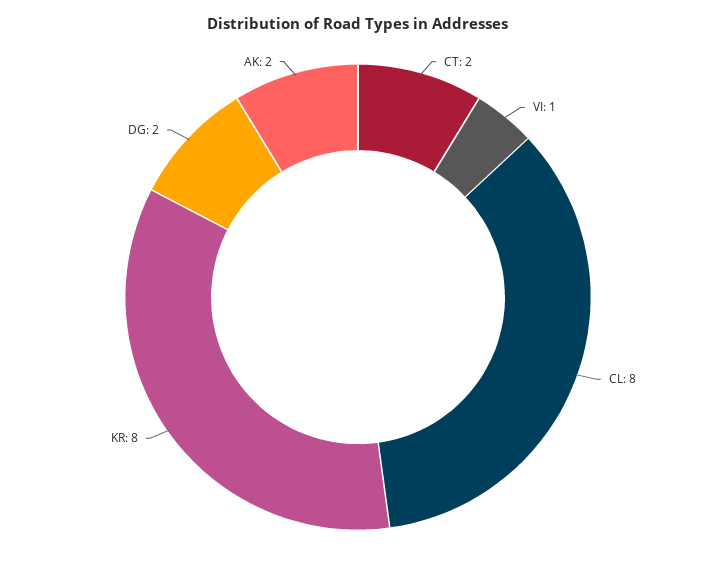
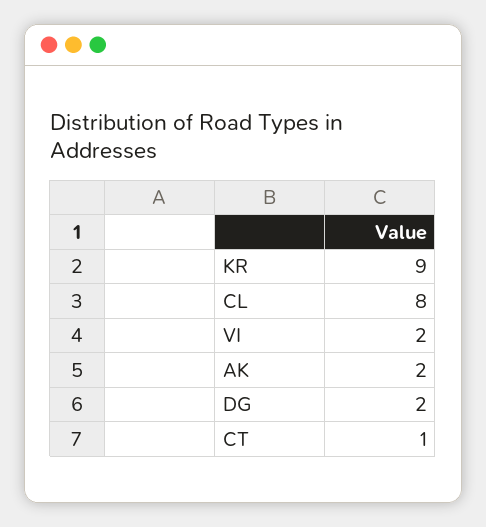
  {
-   "CT": 2,
+   "CT": 1,
-   "VI": 1,
+   "VI": 2,
    "CL": 8,
-   "KR": 8,
+   "KR": 9,
    "DG": 2,
    "AK": 2
  }

